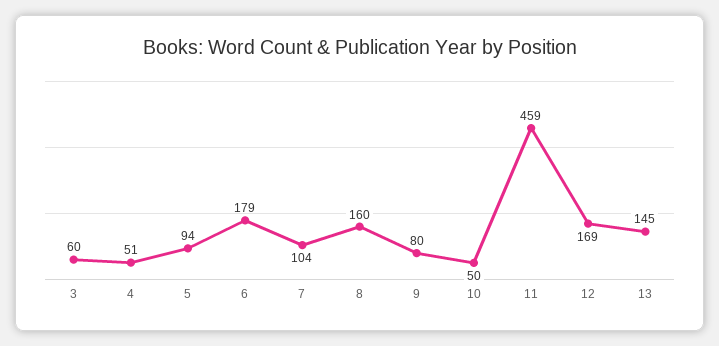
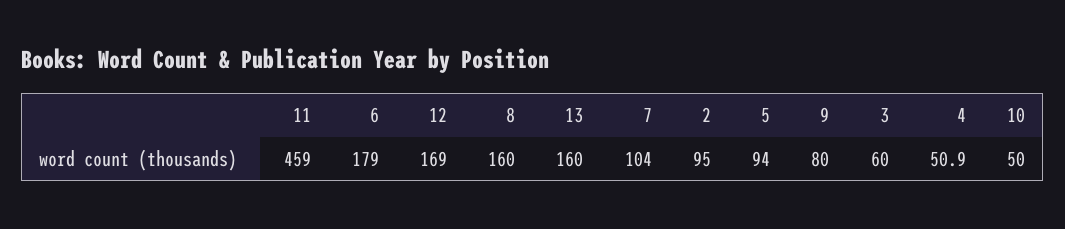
  {
    "3": 60,
    "4": 50.9,
    "5": 94,
    "6": 179,
    "7": 104,
    "8": 160,
    "9": 80,
    "10": 50,
    "11": 459,
    "12": 169,
-   "13": 145
+   "13": 160,
+   "2": 95
  }

